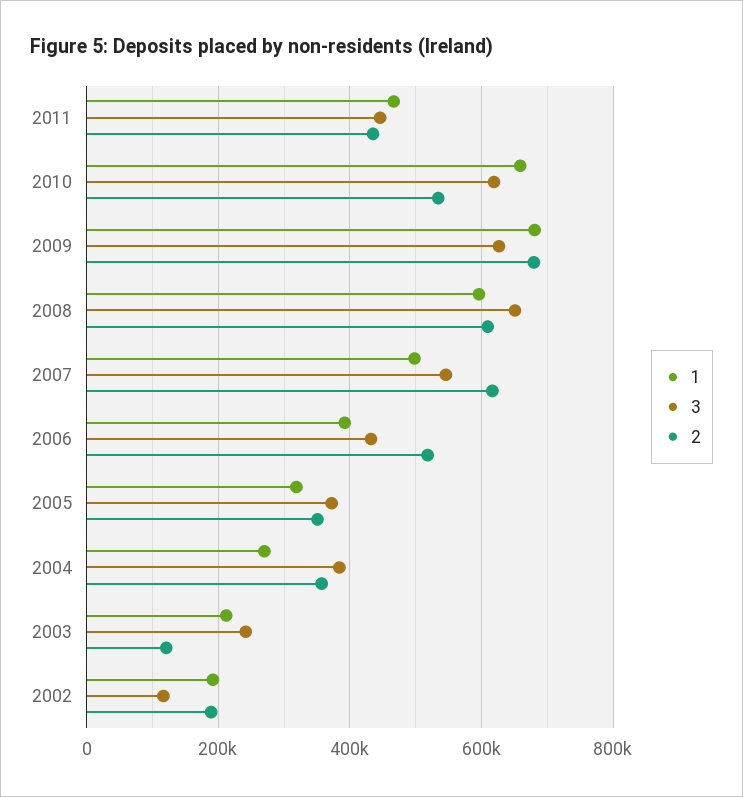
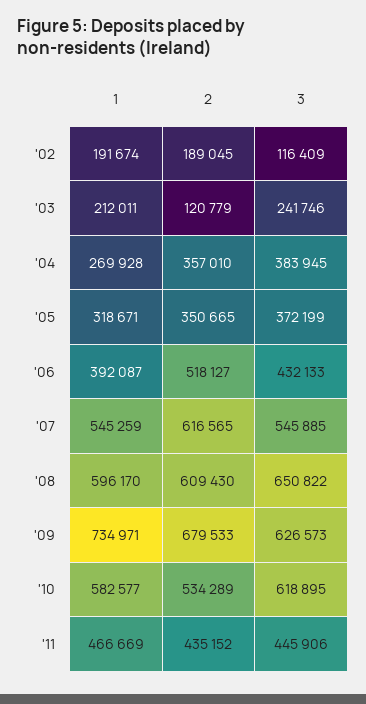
  {
    "1": {
      "2011": 466669,
-     "2010": 660000,
+     "2010": 582577,
-     "2009": 680000,
+     "2009": 734971,
      "2008": 596170,
-     "2007": 500000,
+     "2007": 545259,
      "2006": 392087,
      "2005": 318671,
      "2004": 269928,
      "2003": 212011,
      "2002": 191674
    },
    "3": {
      "2011": 445906,
      "2010": 618895,
      "2009": 626573,
      "2008": 650822,
      "2007": 545885,
      "2006": 432133,
      "2005": 372199,
      "2004": 383945,
      "2003": 241746,
      "2002": 116409
    },
    "2": {
      "2011": 435152,
      "2010": 534289,
      "2009": 679533,
      "2008": 609430,
      "2007": 616565,
      "2006": 518127,
      "2005": 350665,
      "2004": 357010,
      "2003": 120779,
      "2002": 189045
    }
  }

